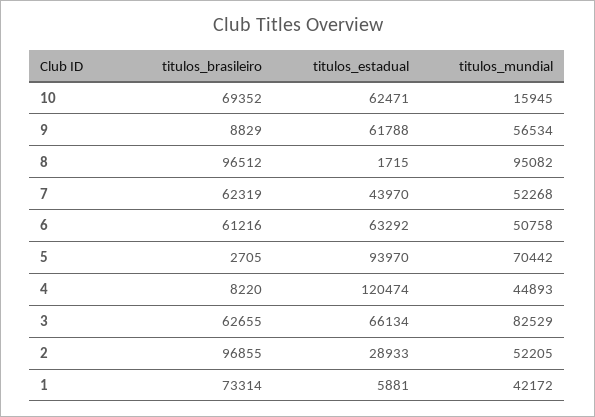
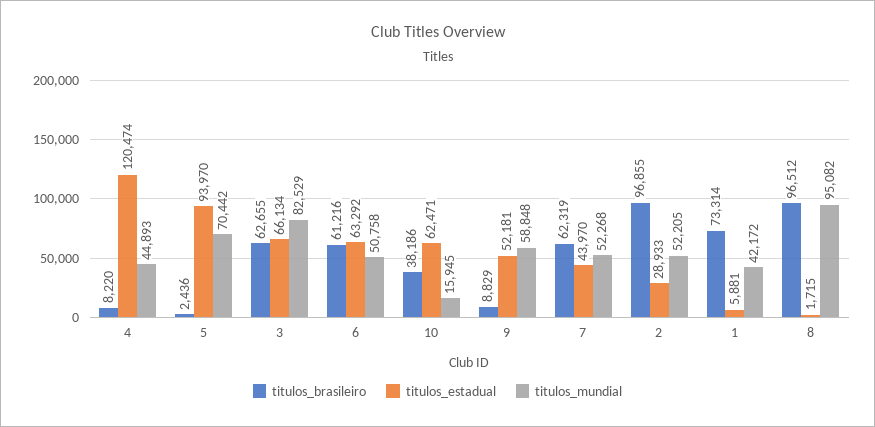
  {
    "titulos_brasileiro": {
-     "10": 69352,
+     "10": 38186,
      "9": 8829,
      "8": 96512,
      "7": 62319,
      "6": 61216,
-     "5": 2705,
+     "5": 2436,
      "4": 8220,
      "3": 62655,
      "2": 96855,
      "1": 73314
    },
    "titulos_estadual": {
      "10": 62471,
-     "9": 61788,
+     "9": 52181,
      "8": 1715,
      "7": 43970,
      "6": 63292,
      "5": 93970,
      "4": 120474,
      "3": 66134,
      "2": 28933,
      "1": 5881
    },
    "titulos_mundial": {
      "10": 15945,
-     "9": 56534,
+     "9": 58848,
      "8": 95082,
      "7": 52268,
      "6": 50758,
      "5": 70442,
      "4": 44893,
      "3": 82529,
      "2": 52205,
      "1": 42172
    }
  }

